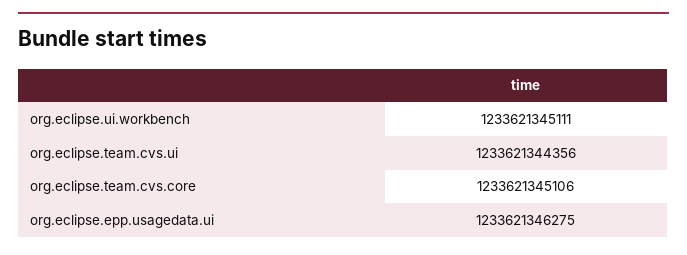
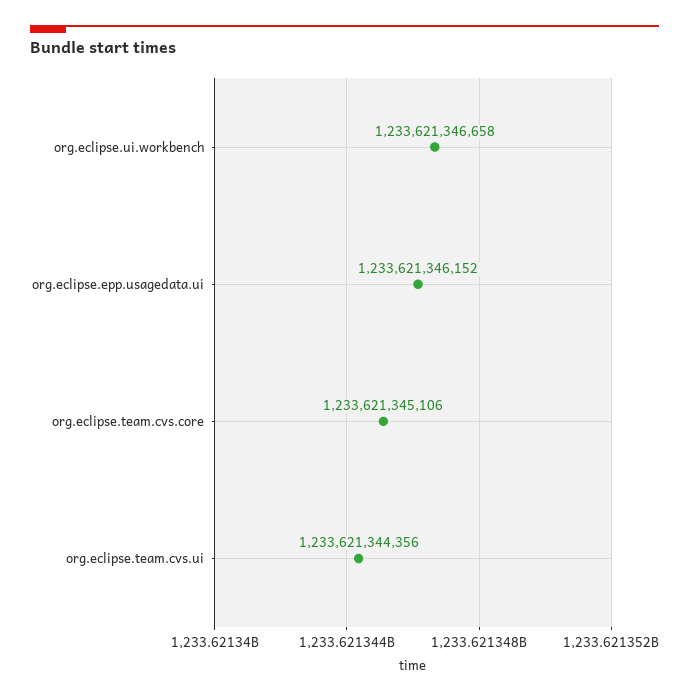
  {
-   "org.eclipse.ui.workbench": 1233621345111,
+   "org.eclipse.ui.workbench": 1233621346658,
    "org.eclipse.team.cvs.ui": 1233621344356,
    "org.eclipse.team.cvs.core": 1233621345106,
-   "org.eclipse.epp.usagedata.ui": 1233621346275
+   "org.eclipse.epp.usagedata.ui": 1233621346152
  }

